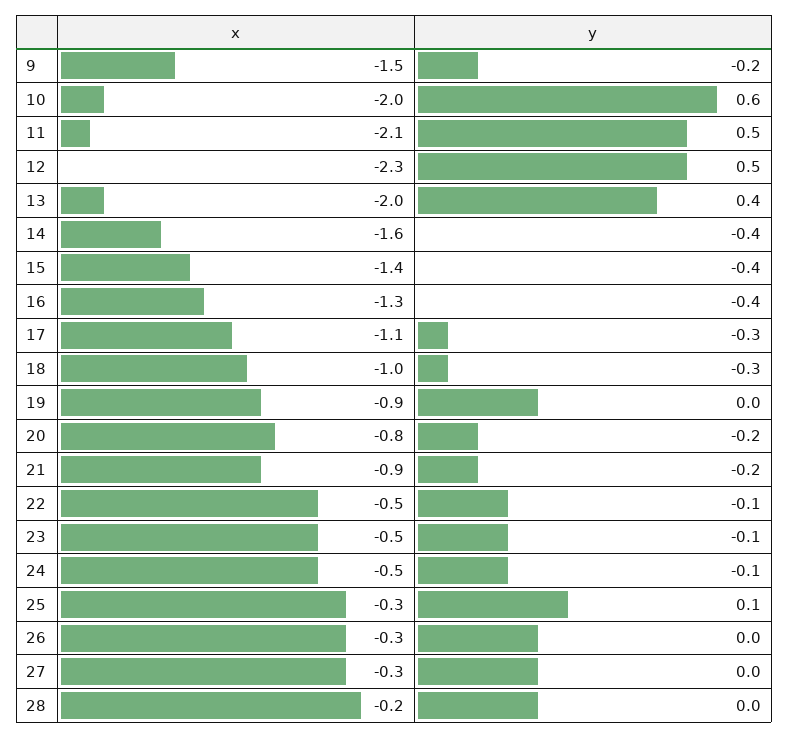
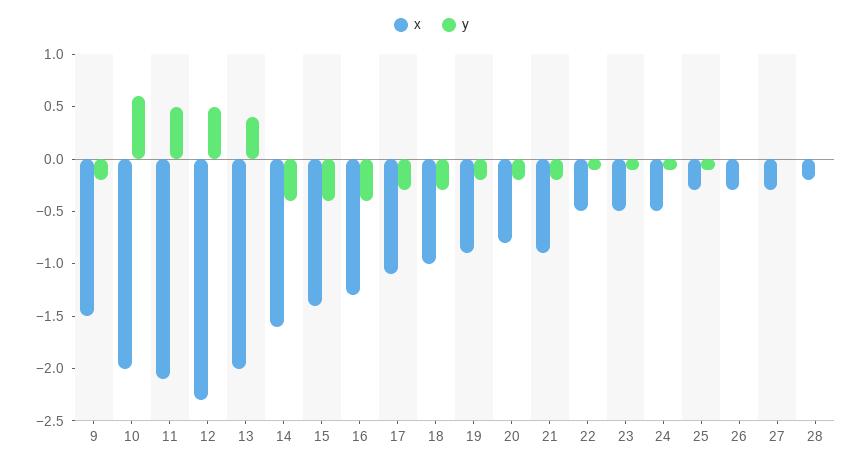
  {
    "x": {
      "9": -1.5,
      "10": -2,
      "11": -2.1,
      "12": -2.3,
      "13": -2,
      "14": -1.6,
      "15": -1.4,
      "16": -1.3,
      "17": -1.1,
      "18": -1,
      "19": -0.9,
      "20": -0.8,
      "21": -0.9,
      "22": -0.5,
      "23": -0.5,
      "24": -0.5,
      "25": -0.3,
      "26": -0.3,
      "27": -0.3,
      "28": -0.2
    },
    "y": {
      "9": -0.2,
      "10": 0.6,
      "11": 0.5,
      "12": 0.5,
      "13": 0.4,
      "14": -0.4,
      "15": -0.4,
      "16": -0.4,
      "17": -0.3,
      "18": -0.3,
-     "19": 0,
+     "19": -0.2,
      "20": -0.2,
      "21": -0.2,
      "22": -0.1,
      "23": -0.1,
      "24": -0.1,
-     "25": 0.1,
+     "25": -0.1,
      "26": 0,
      "27": 0,
      "28": 0
    }
  }

